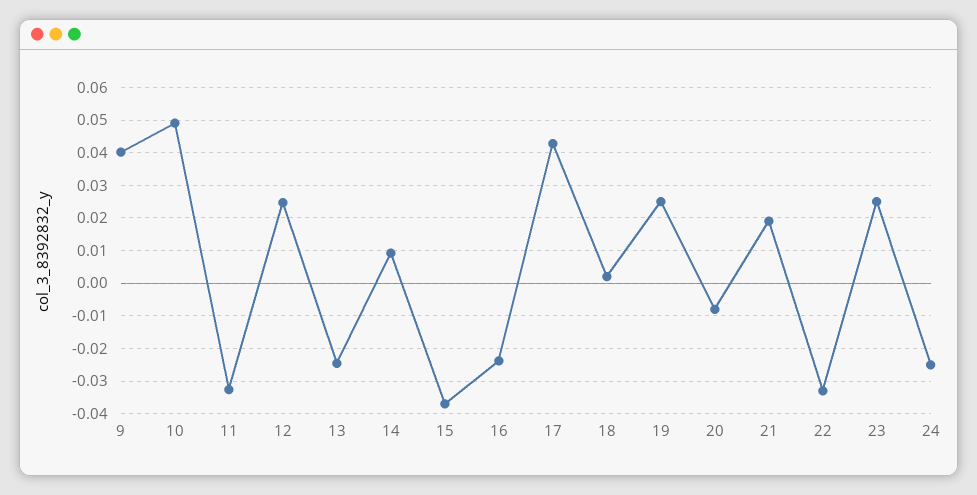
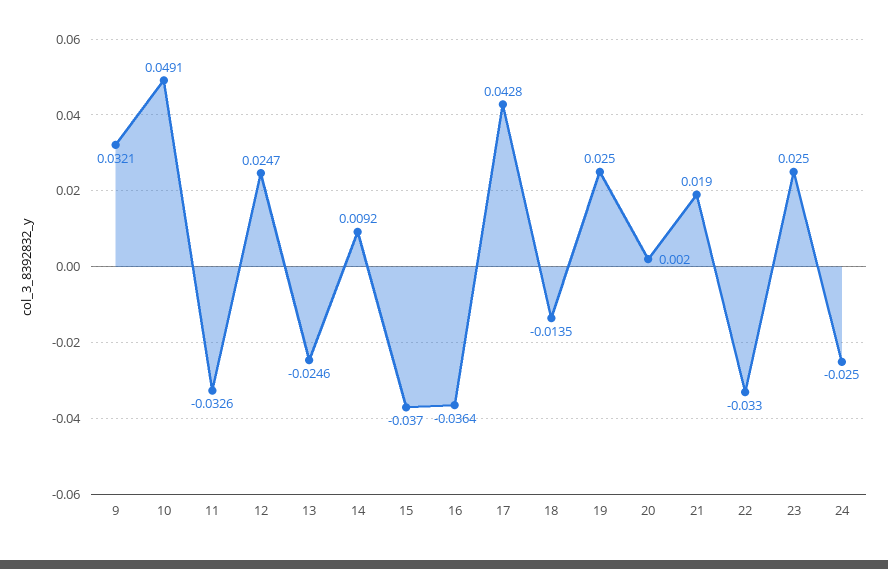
  {
-   "9": 0.04,
+   "9": 0.0321,
    "10": 0.0491,
    "11": -0.0326,
    "12": 0.0247,
    "13": -0.0246,
    "14": 0.0092,
    "15": -0.037,
-   "16": -0.024,
+   "16": -0.0364,
    "17": 0.0428,
-   "18": 0.002,
+   "18": -0.0135,
    "19": 0.025,
-   "20": -0.008,
+   "20": 0.002,
    "21": 0.019,
    "22": -0.033,
    "23": 0.025,
    "24": -0.025
  }

